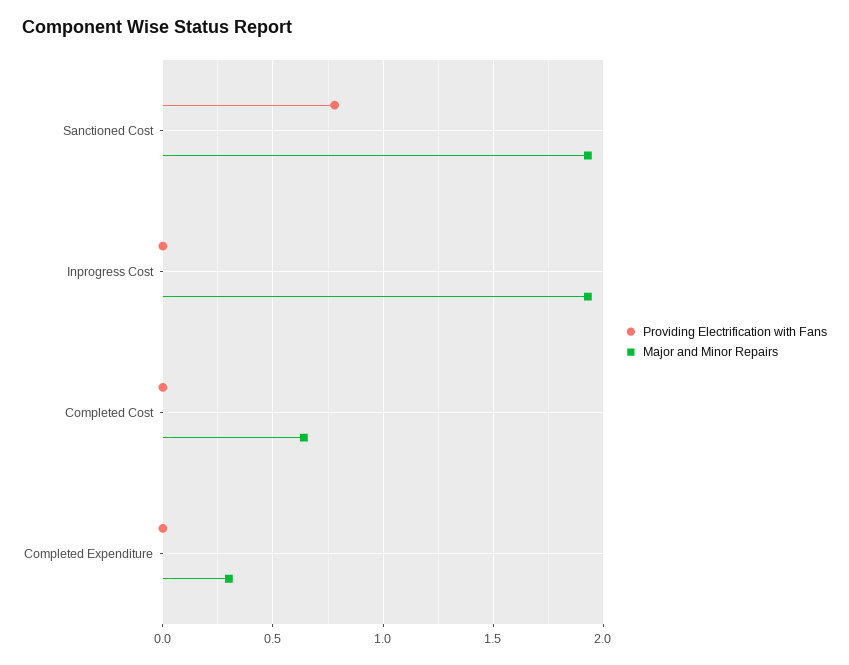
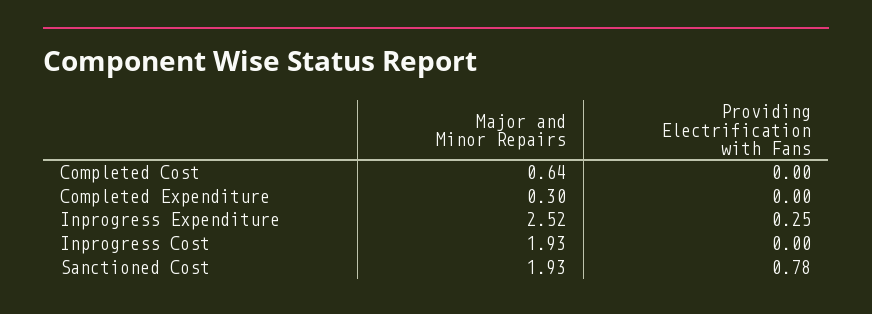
  {
    "Providing Electrification with Fans": {
      "Sanctioned Cost": 0.78,
      "Inprogress Cost": 0,
      "Completed Cost": 0,
-     "Completed Expenditure": 0
+     "Completed Expenditure": 0,
+     "Inprogress Expenditure": 0.25
    },
    "Major and Minor Repairs": {
      "Sanctioned Cost": 1.93,
      "Inprogress Cost": 1.93,
      "Completed Cost": 0.64,
-     "Completed Expenditure": 0.3
+     "Completed Expenditure": 0.3,
+     "Inprogress Expenditure": 2.52
    }
  }

